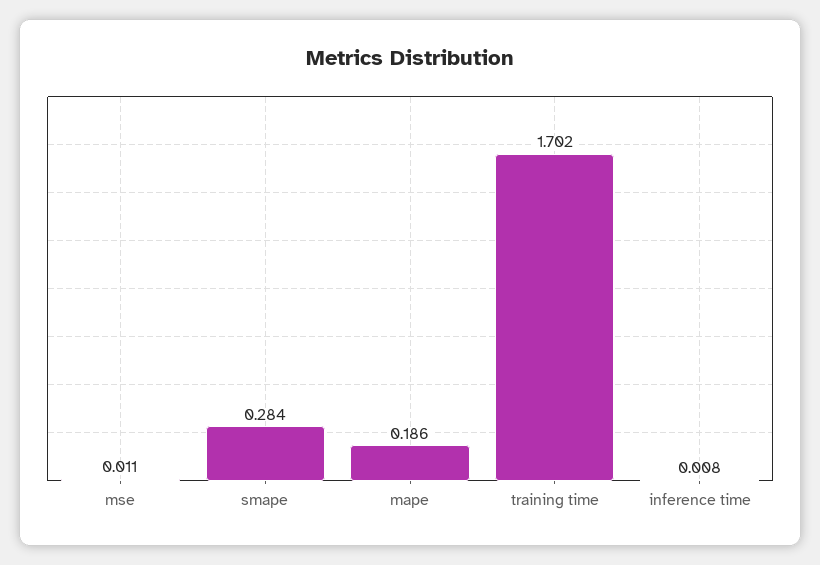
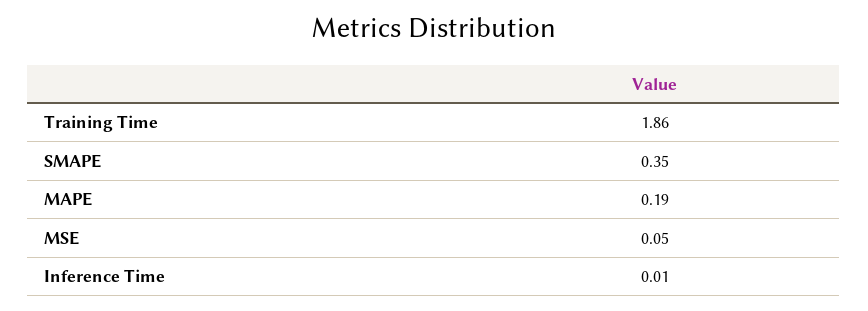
  {
-   "mse": 0.011,
+   "mse": 0.05,
-   "smape": 0.284,
+   "smape": 0.35,
    "mape": 0.186,
-   "training time": 1.702,
+   "training time": 1.86,
    "inference time": 0.008
  }

